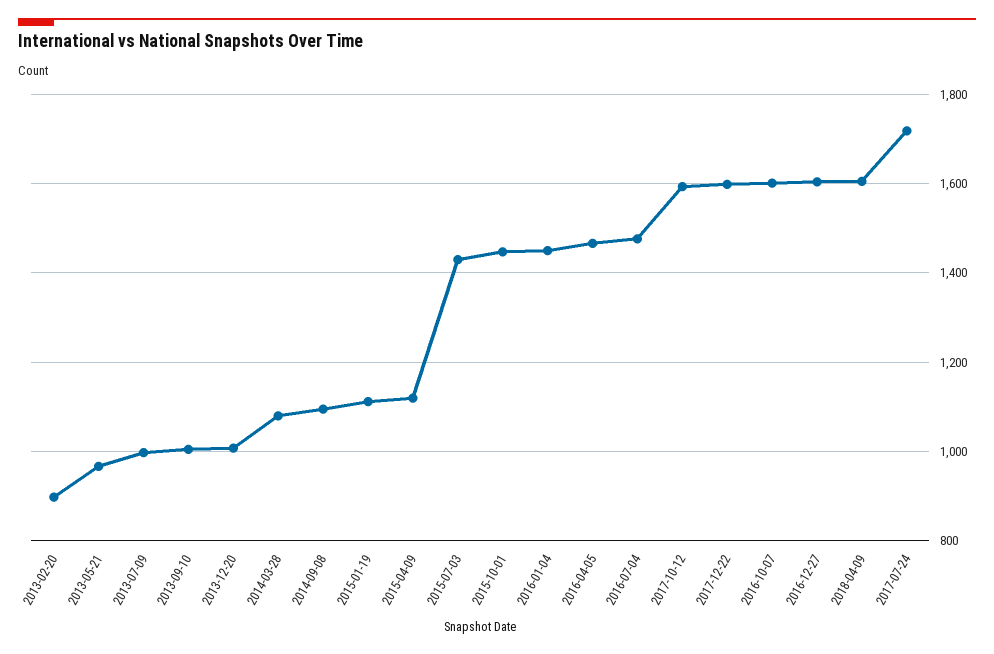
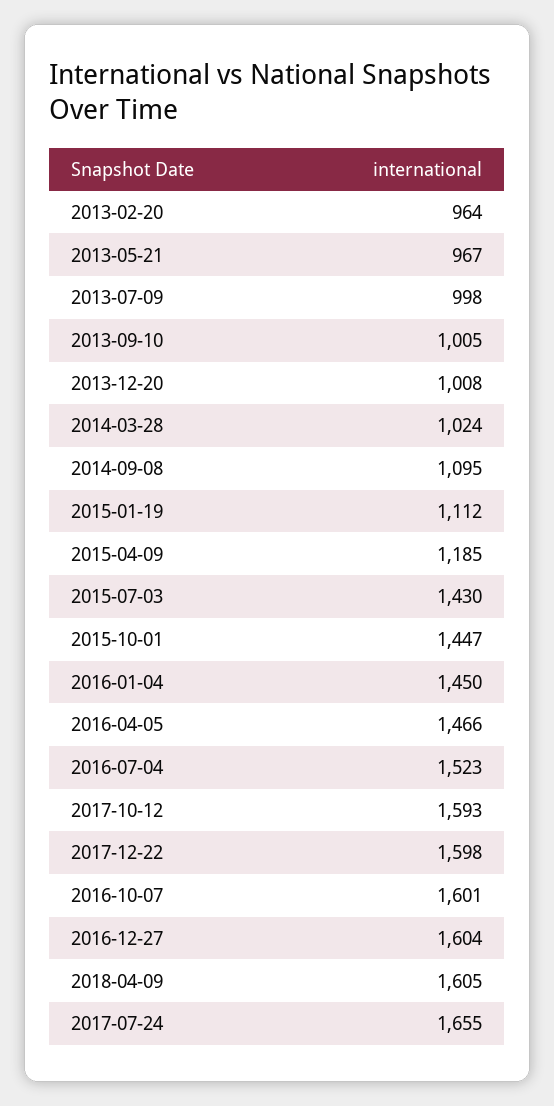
  {
-   "2013-02-20": 900,
+   "2013-02-20": 964,
    "2013-05-21": 967,
    "2013-07-09": 998,
    "2013-09-10": 1005,
    "2013-12-20": 1008,
-   "2014-03-28": 1080,
+   "2014-03-28": 1024,
    "2014-09-08": 1095,
    "2015-01-19": 1112,
-   "2015-04-09": 1120,
+   "2015-04-09": 1185,
    "2015-07-03": 1430,
    "2015-10-01": 1447,
    "2016-01-04": 1450,
    "2016-04-05": 1466,
-   "2016-07-04": 1480,
+   "2016-07-04": 1523,
    "2017-10-12": 1593,
    "2017-12-22": 1598,
    "2016-10-07": 1601,
    "2016-12-27": 1604,
    "2018-04-09": 1605,
-   "2017-07-24": 1720
+   "2017-07-24": 1655
  }

